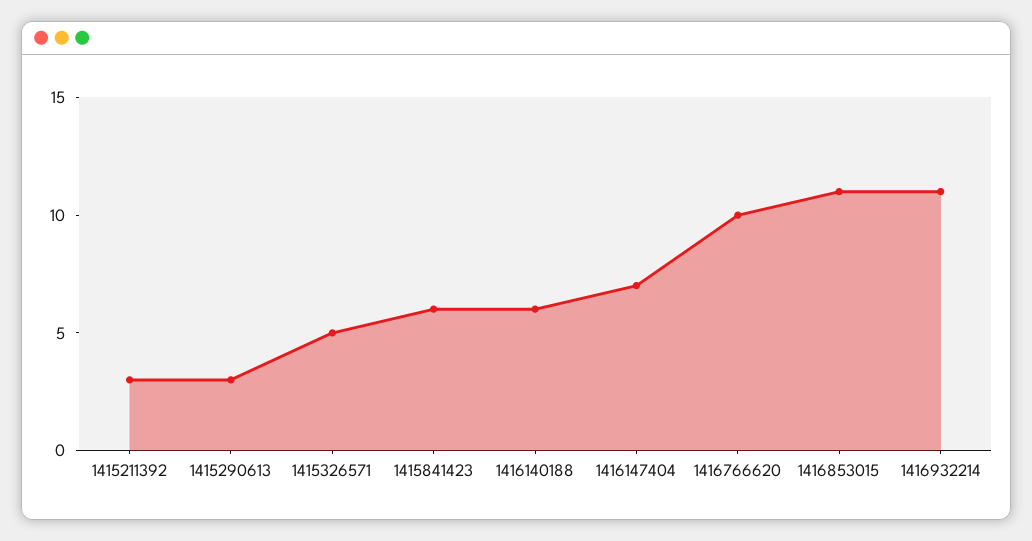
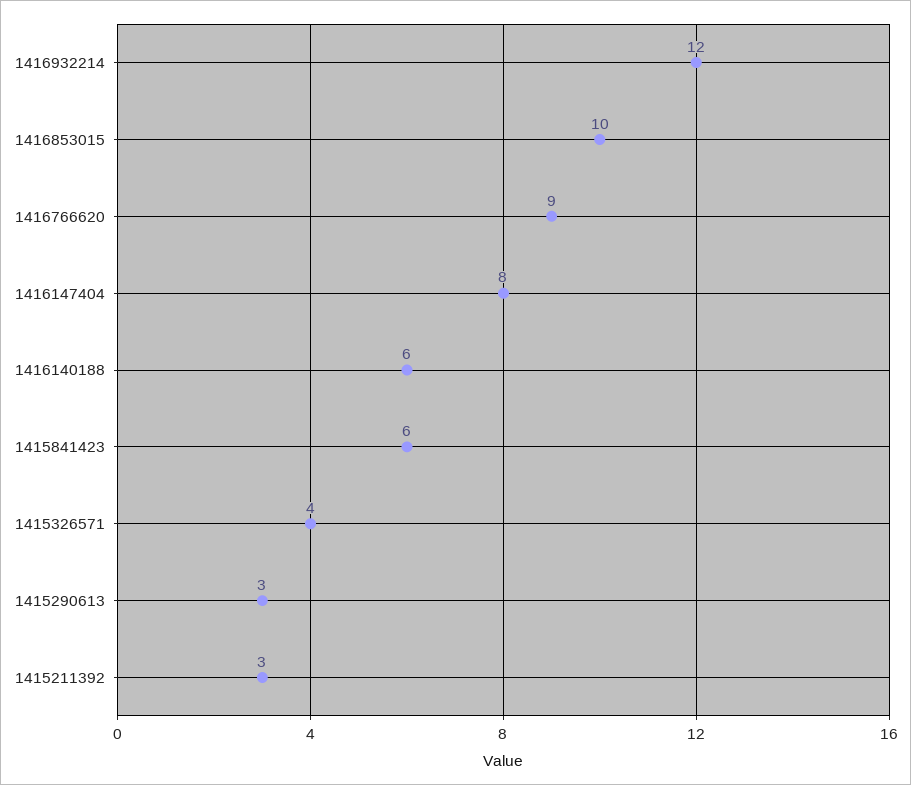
  {
    "1415211392": 3,
    "1415290613": 3,
-   "1415326571": 5,
+   "1415326571": 4,
    "1415841423": 6,
    "1416140188": 6,
-   "1416147404": 7,
+   "1416147404": 8,
-   "1416766620": 10,
+   "1416766620": 9,
-   "1416853015": 11,
+   "1416853015": 10,
-   "1416932214": 11
+   "1416932214": 12
  }

